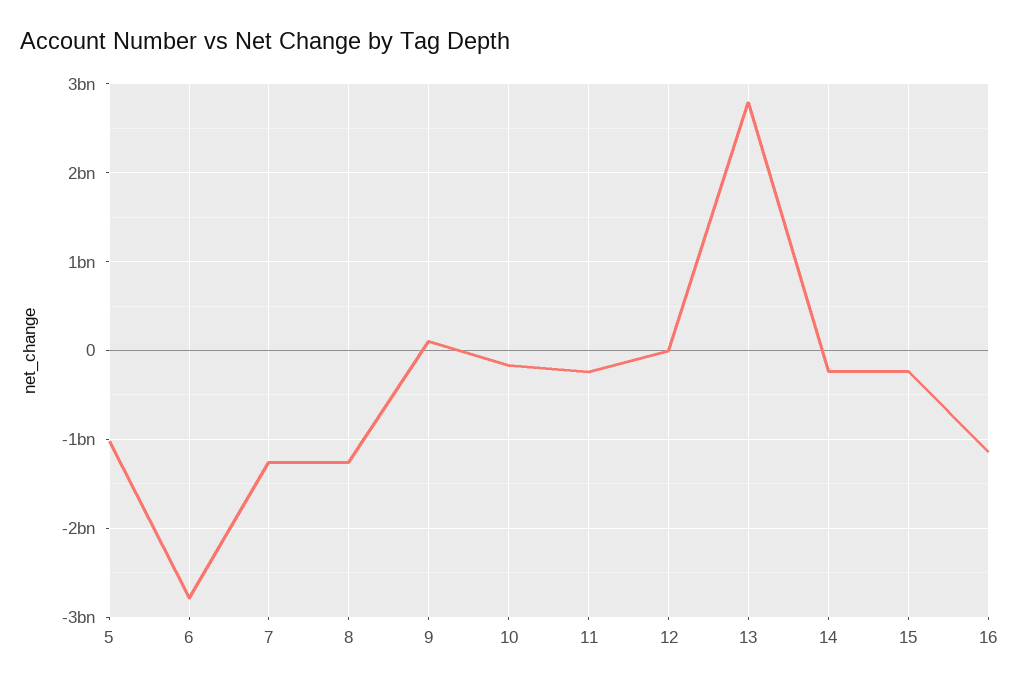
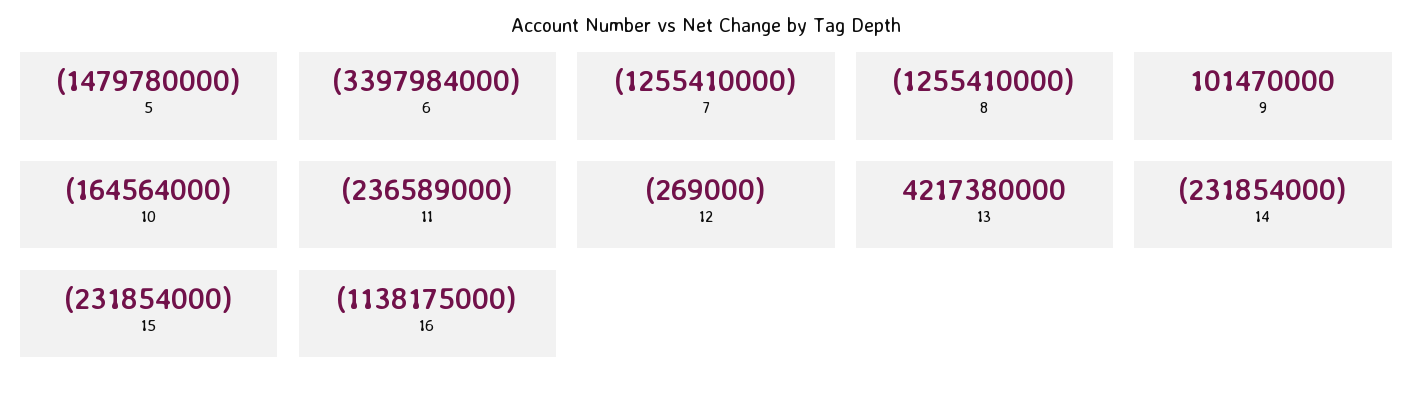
  {
-   "5": -1000000000,
+   "5": -1479780000,
-   "6": -2800000000,
+   "6": -3397984000,
    "7": -1255410000,
    "8": -1255410000,
    "9": 101470000,
    "10": -164564000,
    "11": -236589000,
    "12": -269000,
-   "13": 2800000000,
+   "13": 4217380000,
    "14": -231854000,
    "15": -231854000,
    "16": -1138175000
  }

